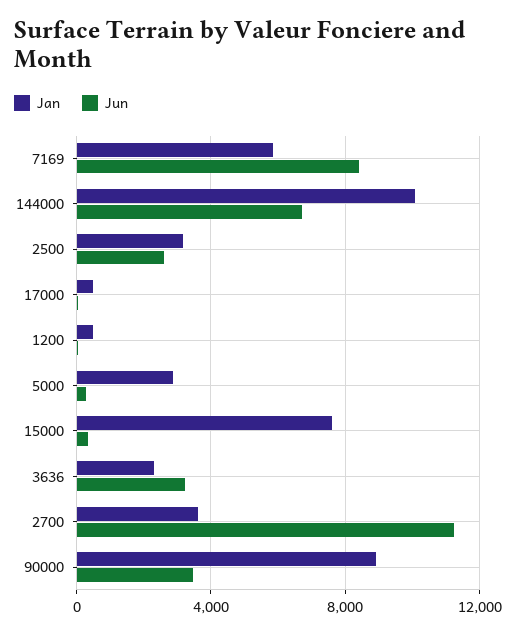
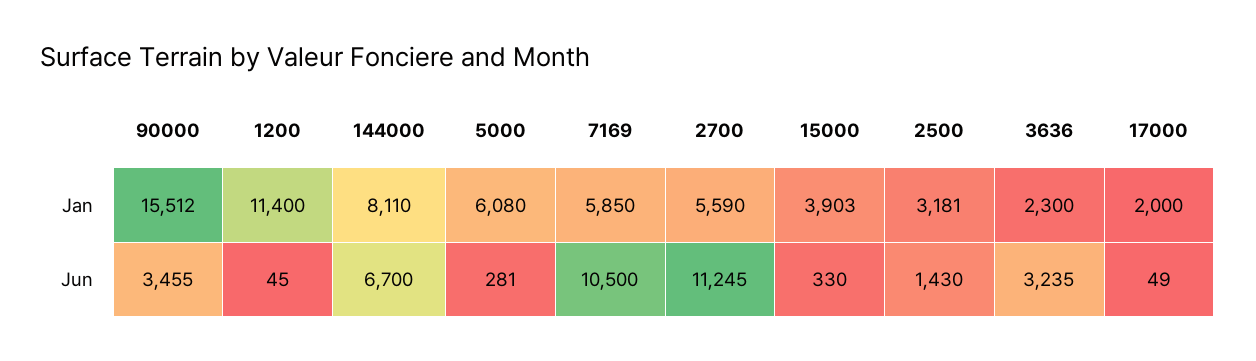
  {
    "Jan": {
      "7169": 5850,
-     "144000": 10000,
+     "144000": 8110,
      "2500": 3181,
-     "17000": 500,
+     "17000": 2000,
-     "1200": 500,
+     "1200": 11400,
-     "5000": 3000,
+     "5000": 6080,
-     "15000": 7500,
+     "15000": 3903,
      "3636": 2300,
-     "2700": 3500,
+     "2700": 5590,
-     "90000": 9000
+     "90000": 15512
    },
    "Jun": {
-     "7169": 8500,
+     "7169": 10500,
      "144000": 6700,
-     "2500": 2500,
+     "2500": 1430,
      "17000": 49,
      "1200": 45,
      "5000": 281,
      "15000": 330,
      "3636": 3235,
      "2700": 11245,
      "90000": 3455
    }
  }

